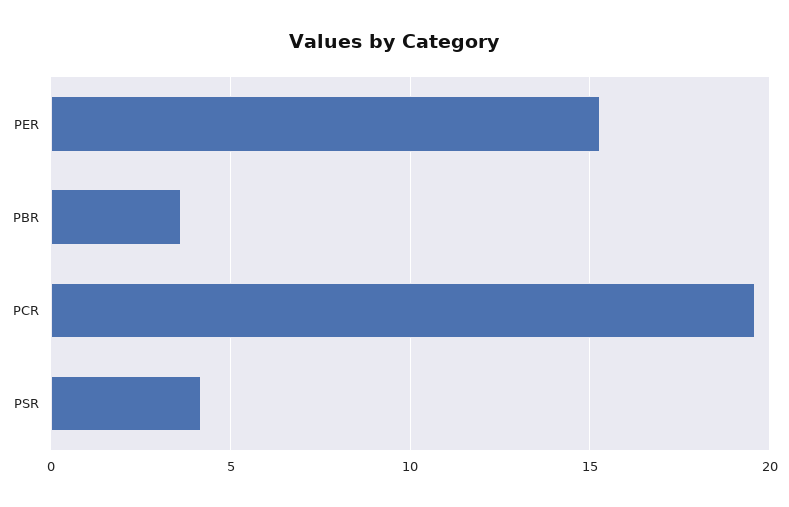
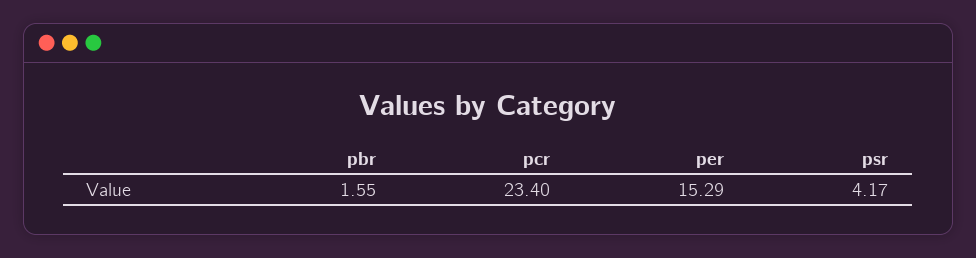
  {
    "PER": 15.29,
-   "PBR": 3.5,
+   "PBR": 1.55,
-   "PCR": 19.5,
+   "PCR": 23.4,
    "PSR": 4.17
  }

